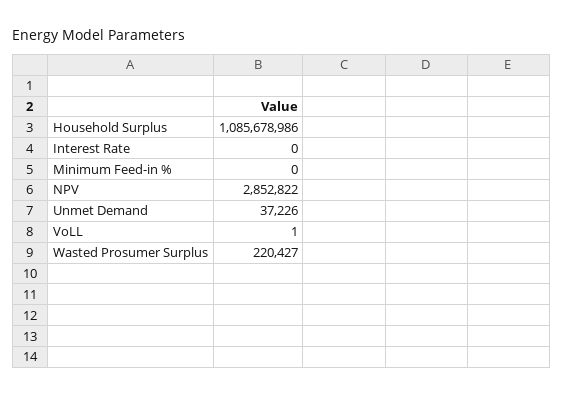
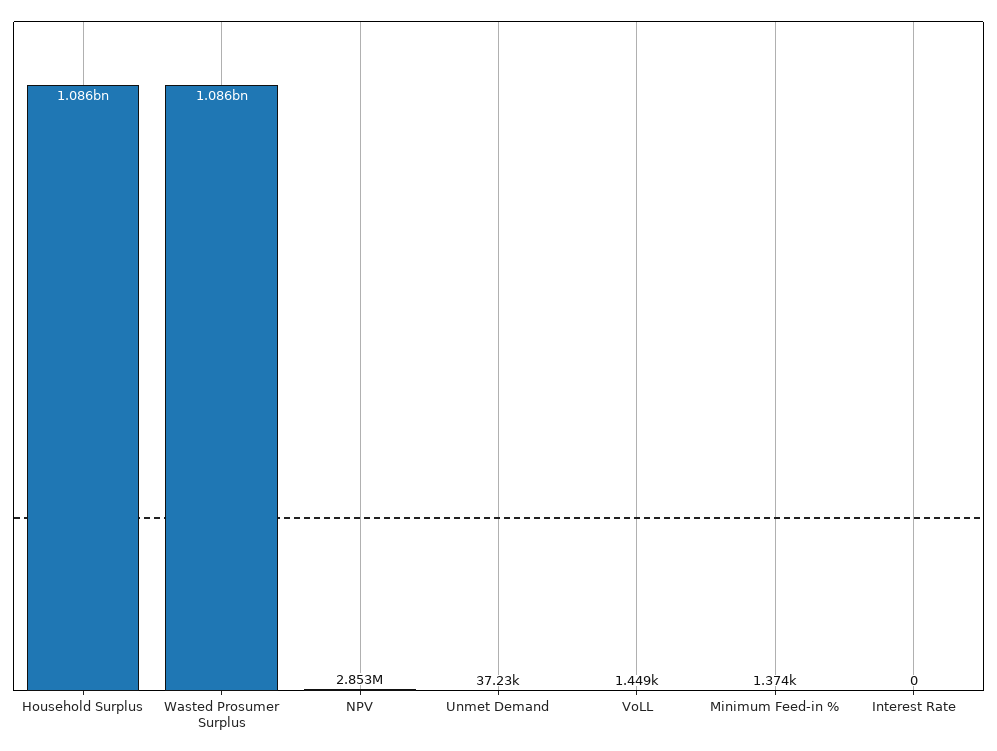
  {
    "Household Surplus": 1085678986,
    "Interest Rate": 0,
-   "Minimum Feed-in %": 0,
+   "Minimum Feed-in %": 1374,
    "NPV": 2852822,
    "Unmet Demand": 37226,
-   "VoLL": 1,
+   "VoLL": 1449,
-   "Wasted Prosumer Surplus": 220427
+   "Wasted Prosumer Surplus": 1086000000
  }

